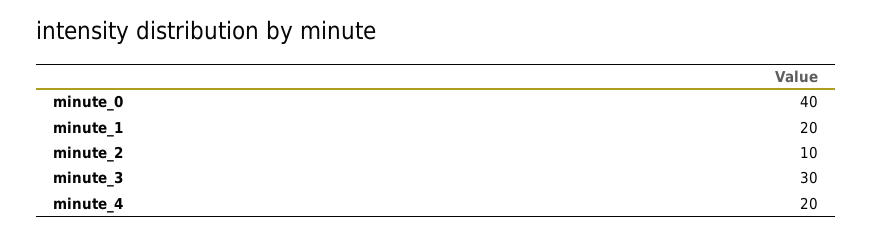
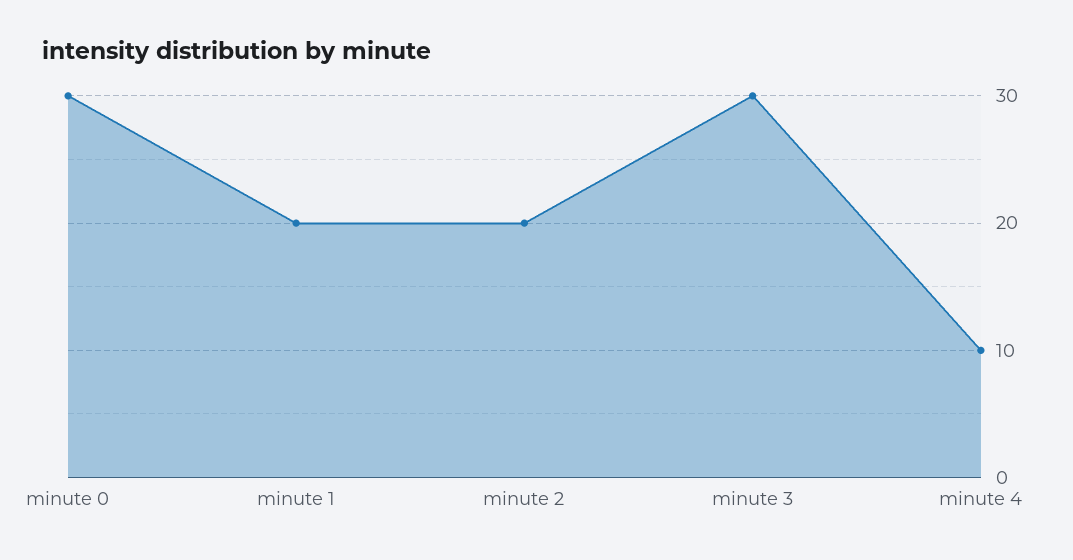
  {
-   "minute_0": 40,
+   "minute_0": 30,
    "minute_1": 20,
-   "minute_2": 10,
+   "minute_2": 20,
    "minute_3": 30,
-   "minute_4": 20
+   "minute_4": 10
  }

